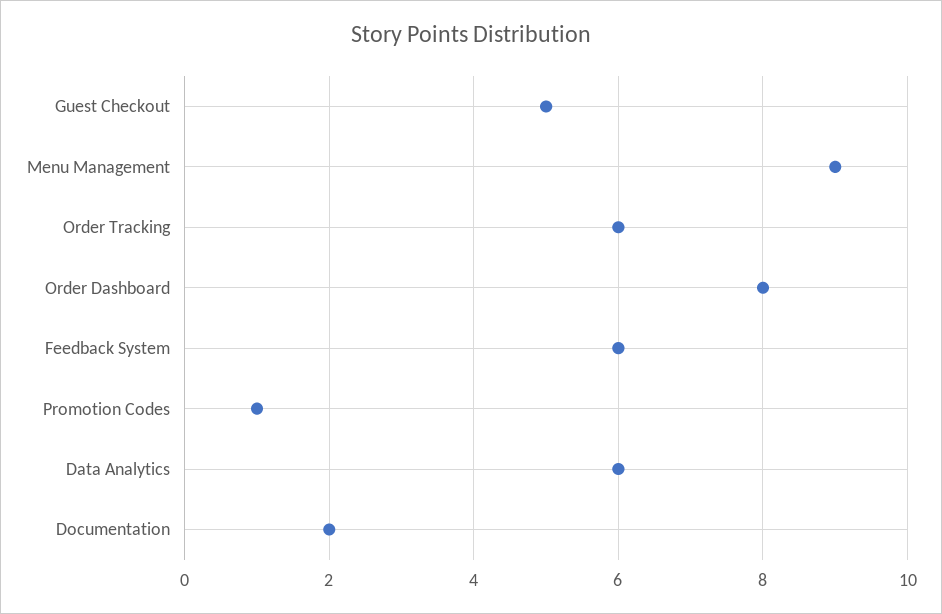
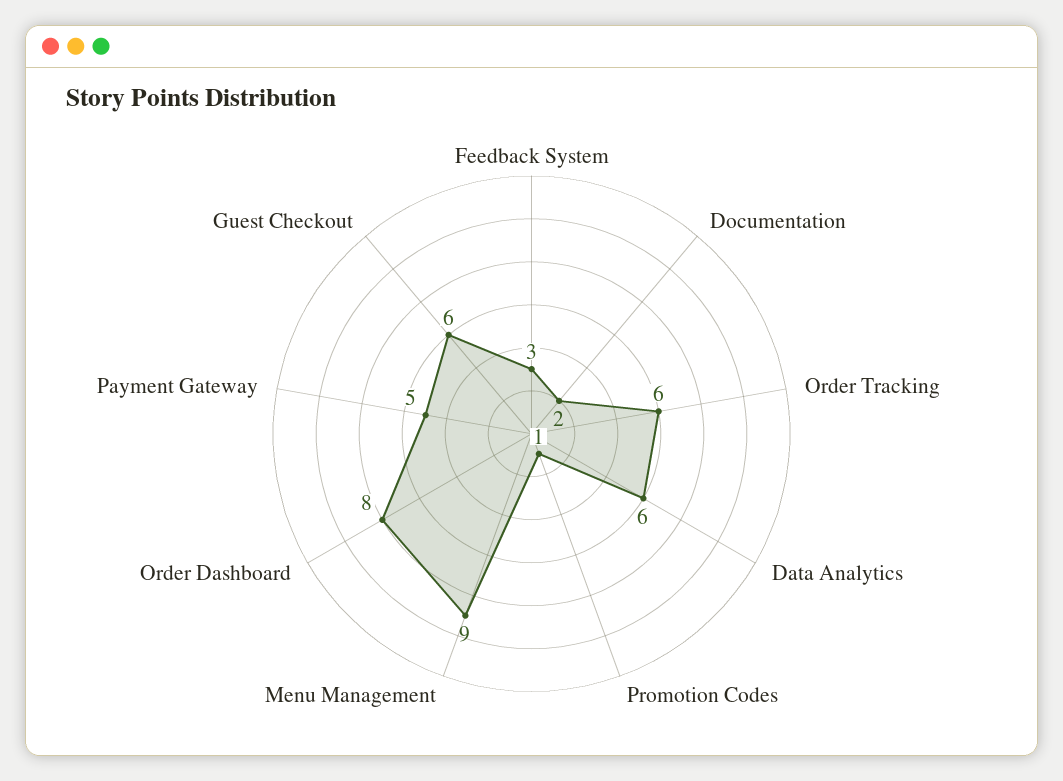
  {
-   "Guest Checkout": 5,
+   "Guest Checkout": 6,
    "Menu Management": 9,
    "Order Tracking": 6,
    "Order Dashboard": 8,
-   "Feedback System": 6,
+   "Feedback System": 3,
    "Promotion Codes": 1,
    "Data Analytics": 6,
-   "Documentation": 2
+   "Documentation": 2,
+   "Payment Gateway": 5
  }

